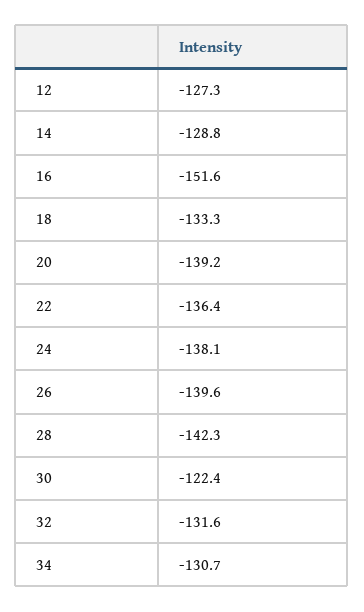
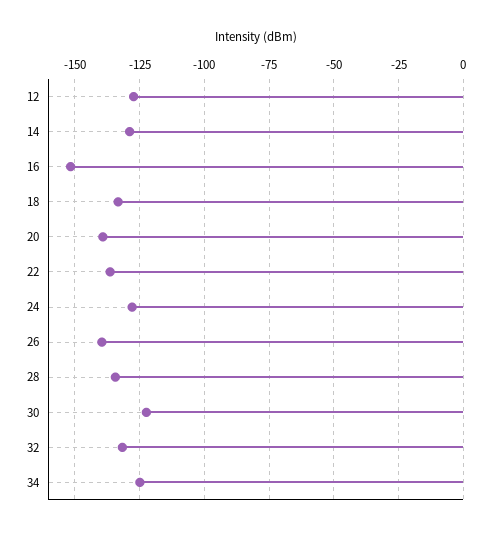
  {
    "12": -127.3,
    "14": -128.8,
    "16": -151.6,
    "18": -133.3,
    "20": -139.2,
    "22": -136.4,
-   "24": -138.1,
+   "24": -127.5,
    "26": -139.6,
-   "28": -142.3,
+   "28": -135,
    "30": -122.4,
    "32": -131.6,
-   "34": -130.7
+   "34": -125
  }

